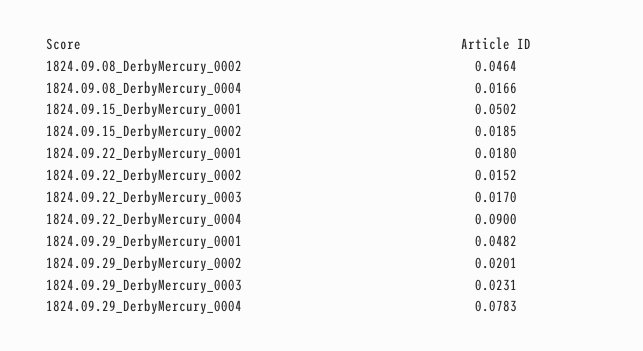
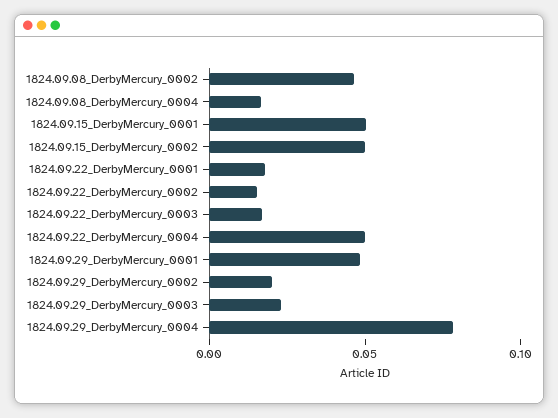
  {
    "1824.09.08_DerbyMercury_0002": 0.0464,
    "1824.09.08_DerbyMercury_0004": 0.0166,
    "1824.09.15_DerbyMercury_0001": 0.0502,
-   "1824.09.15_DerbyMercury_0002": 0.0185,
+   "1824.09.15_DerbyMercury_0002": 0.05,
    "1824.09.22_DerbyMercury_0001": 0.018,
    "1824.09.22_DerbyMercury_0002": 0.0152,
    "1824.09.22_DerbyMercury_0003": 0.017,
-   "1824.09.22_DerbyMercury_0004": 0.09,
+   "1824.09.22_DerbyMercury_0004": 0.05,
    "1824.09.29_DerbyMercury_0001": 0.0482,
    "1824.09.29_DerbyMercury_0002": 0.0201,
    "1824.09.29_DerbyMercury_0003": 0.0231,
    "1824.09.29_DerbyMercury_0004": 0.0783
  }

